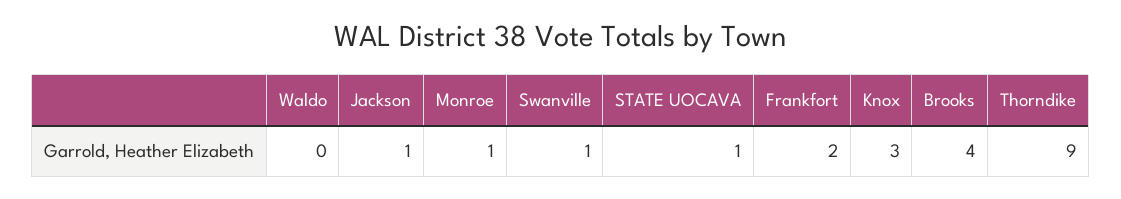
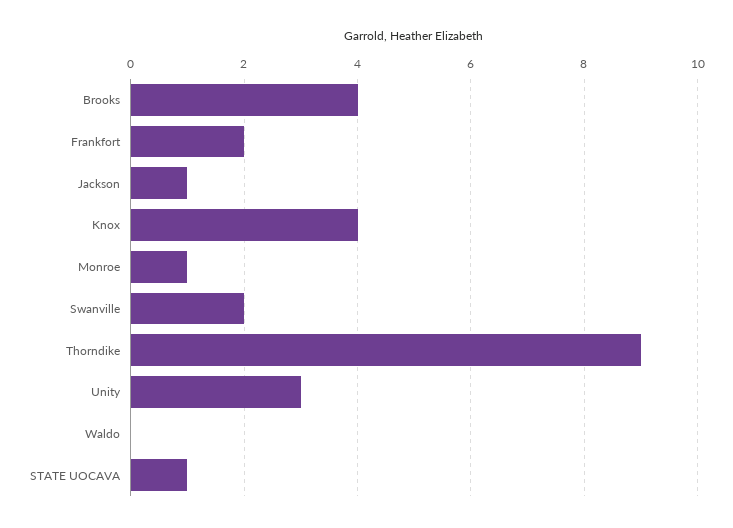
  {
    "Waldo": 0,
    "Jackson": 1,
    "Monroe": 1,
-   "Swanville": 1,
+   "Swanville": 2,
    "STATE UOCAVA": 1,
    "Frankfort": 2,
-   "Knox": 3,
+   "Knox": 4,
    "Brooks": 4,
-   "Thorndike": 9
+   "Thorndike": 9,
+   "Unity": 3
  }

